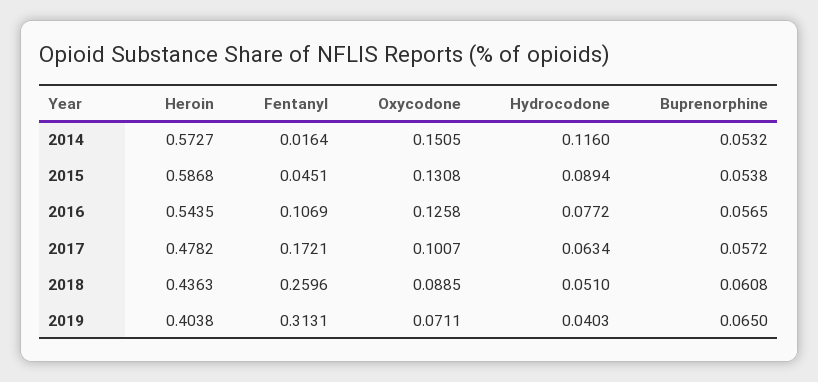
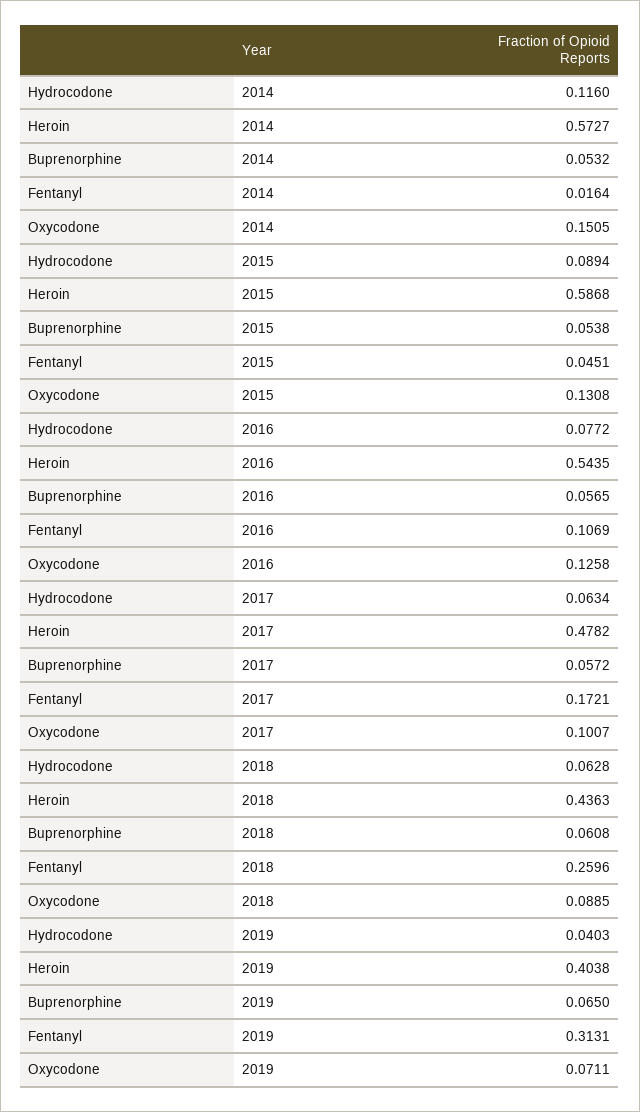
  {
    "Heroin": {
      "2014": 0.5727,
      "2015": 0.5868,
      "2016": 0.5435,
      "2017": 0.4782,
      "2018": 0.4363,
      "2019": 0.4038
    },
    "Fentanyl": {
      "2014": 0.0164,
      "2015": 0.0451,
      "2016": 0.1069,
      "2017": 0.1721,
      "2018": 0.2596,
      "2019": 0.3131
    },
    "Oxycodone": {
      "2014": 0.1505,
      "2015": 0.1308,
      "2016": 0.1258,
      "2017": 0.1007,
      "2018": 0.0885,
      "2019": 0.0711
    },
    "Hydrocodone": {
      "2014": 0.116,
      "2015": 0.0894,
      "2016": 0.0772,
      "2017": 0.0634,
-     "2018": 0.051,
+     "2018": 0.0628,
      "2019": 0.0403
    },
    "Buprenorphine": {
      "2014": 0.0532,
      "2015": 0.0538,
      "2016": 0.0565,
      "2017": 0.0572,
      "2018": 0.0608,
      "2019": 0.065
    }
  }

